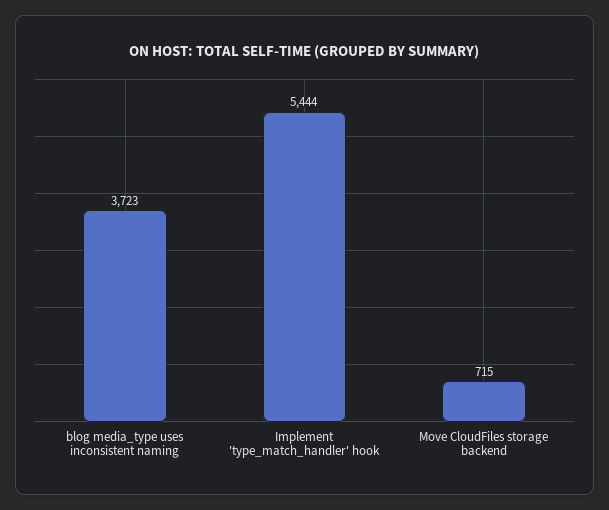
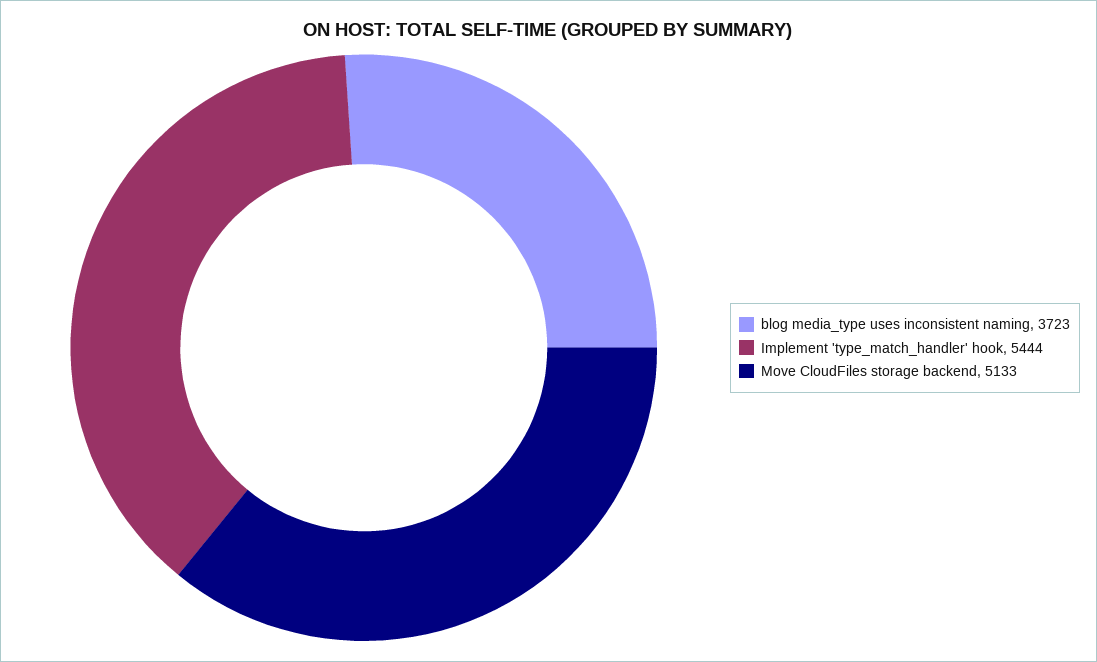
  {
    "blog media_type uses inconsistent naming": 3723,
    "Implement 'type_match_handler' hook": 5444,
-   "Move CloudFiles storage backend": 715
+   "Move CloudFiles storage backend": 5133
  }

